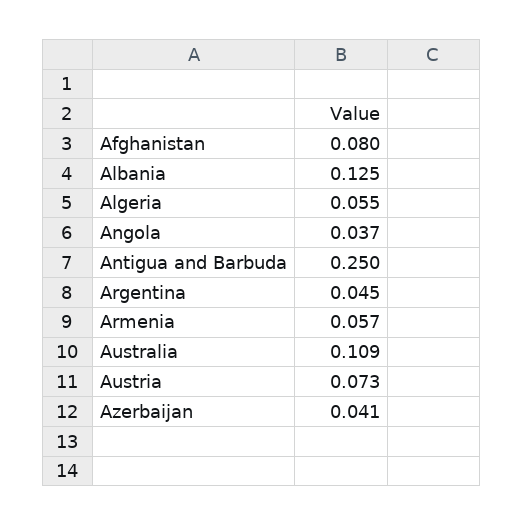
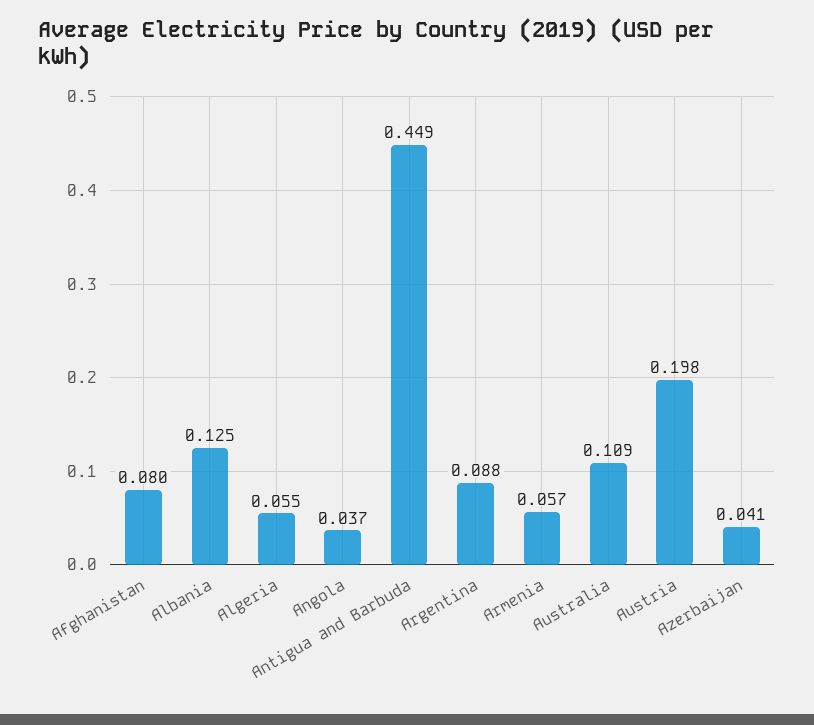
  {
    "Afghanistan": 0.08,
    "Albania": 0.125,
    "Algeria": 0.055,
    "Angola": 0.037,
-   "Antigua and Barbuda": 0.25,
+   "Antigua and Barbuda": 0.449,
-   "Argentina": 0.045,
+   "Argentina": 0.088,
    "Armenia": 0.057,
    "Australia": 0.109,
-   "Austria": 0.073,
+   "Austria": 0.198,
    "Azerbaijan": 0.041
  }

